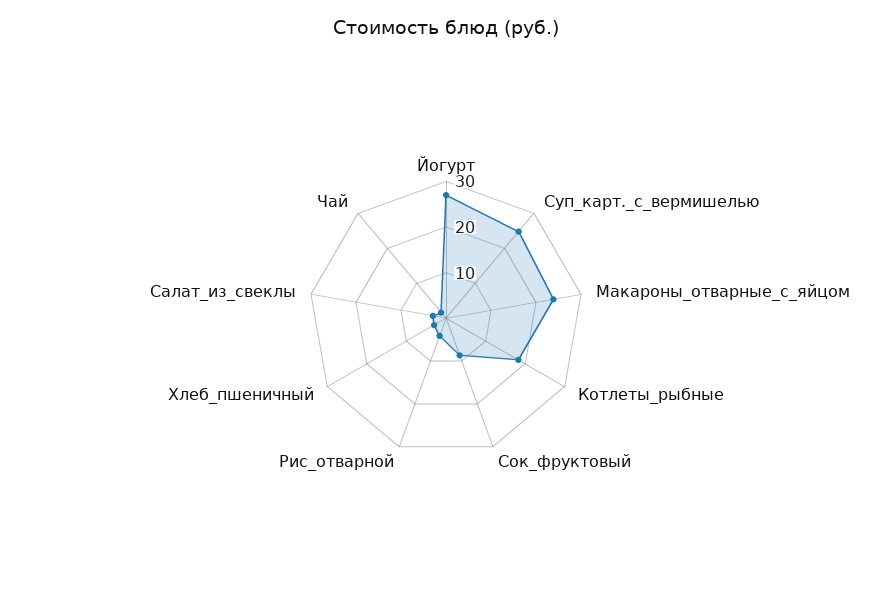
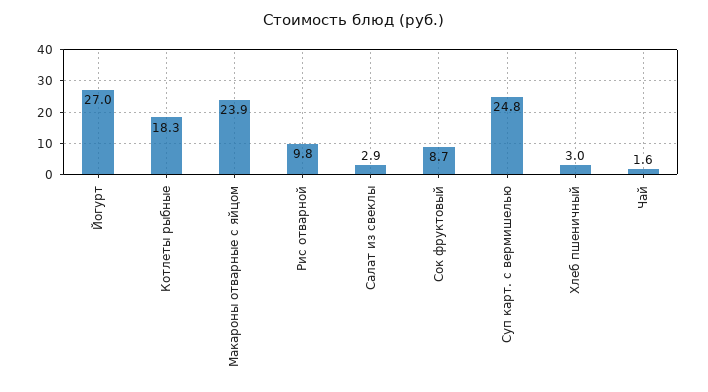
  {
    "Йогурт": 27,
    "Суп_карт._с_вермишелью": 24.8,
    "Макароны_отварные_с_яйцом": 23.9,
    "Котлеты_рыбные": 18.3,
    "Сок_фруктовый": 8.7,
-   "Рис_отварной": 4,
+   "Рис_отварной": 9.8,
    "Хлеб_пшеничный": 3,
    "Салат_из_свеклы": 2.9,
    "Чай": 1.6
  }

